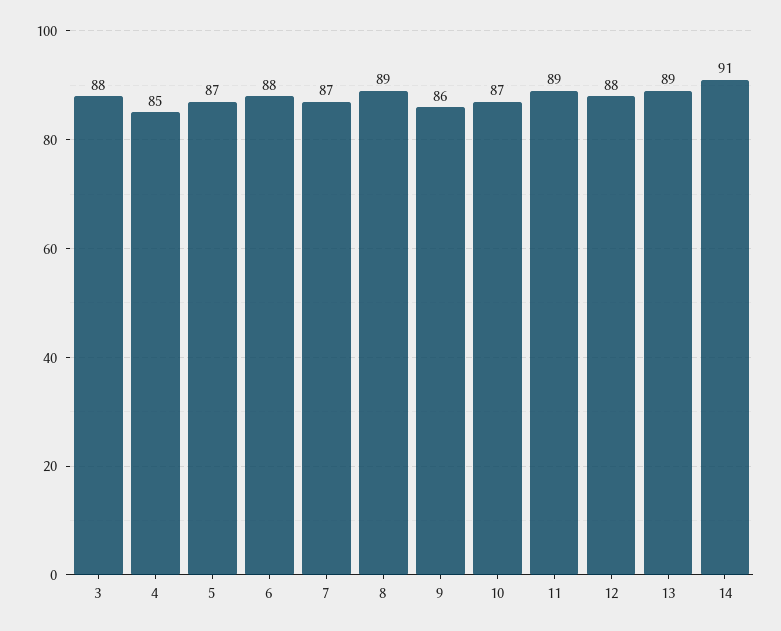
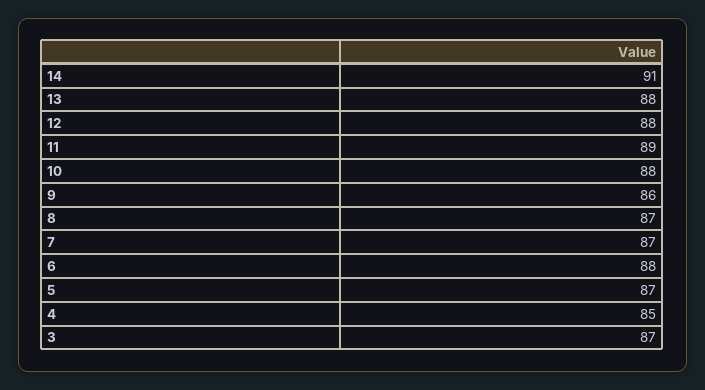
  {
-   "3": 88,
+   "3": 87,
    "4": 85,
    "5": 87,
    "6": 88,
    "7": 87,
-   "8": 89,
+   "8": 87,
    "9": 86,
-   "10": 87,
+   "10": 88,
    "11": 89,
    "12": 88,
-   "13": 89,
+   "13": 88,
    "14": 91
  }

